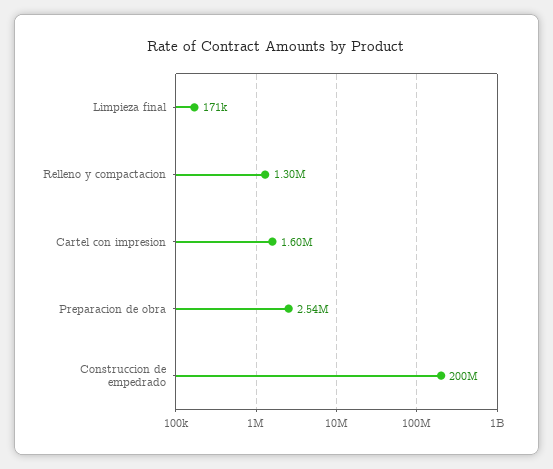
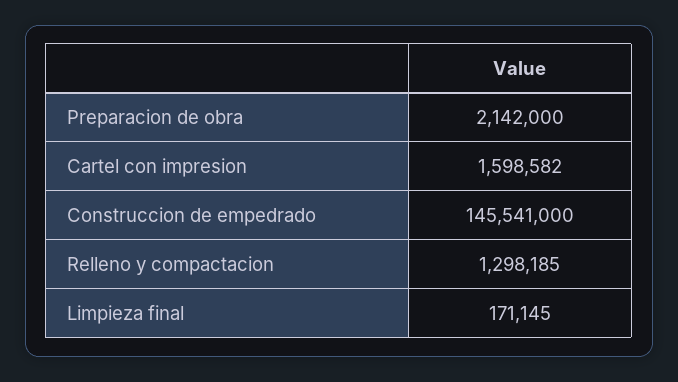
  {
    "Limpieza final": 171145,
    "Relleno y compactacion": 1298185,
    "Cartel con impresion": 1598582,
-   "Preparacion de obra": 2540000,
+   "Preparacion de obra": 2142000,
-   "Construccion de empedrado": 200000000
+   "Construccion de empedrado": 145541000
  }

